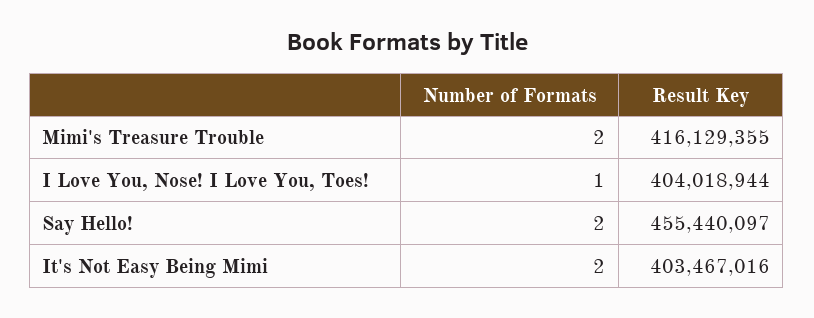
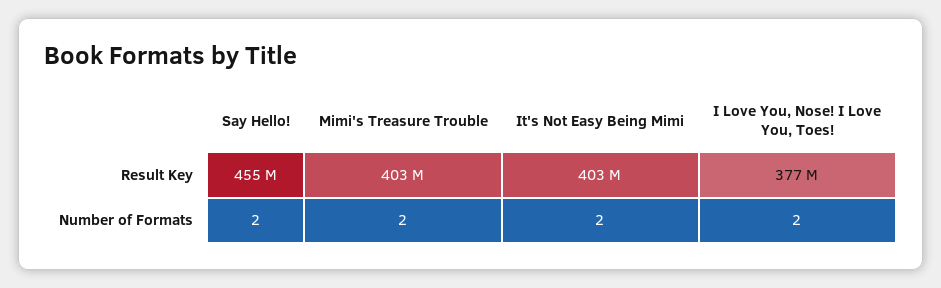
  {
    "Number of Formats": {
      "Mimi's Treasure Trouble": 2,
-     "I Love You, Nose! I Love You, Toes!": 1,
+     "I Love You, Nose! I Love You, Toes!": 2,
      "Say Hello!": 2,
      "It's Not Easy Being Mimi": 2
    },
    "Result Key": {
-     "Mimi's Treasure Trouble": 416129355,
+     "Mimi's Treasure Trouble": 403000000,
-     "I Love You, Nose! I Love You, Toes!": 404018944,
+     "I Love You, Nose! I Love You, Toes!": 377000000,
      "Say Hello!": 455440097,
      "It's Not Easy Being Mimi": 403467016
    }
  }

